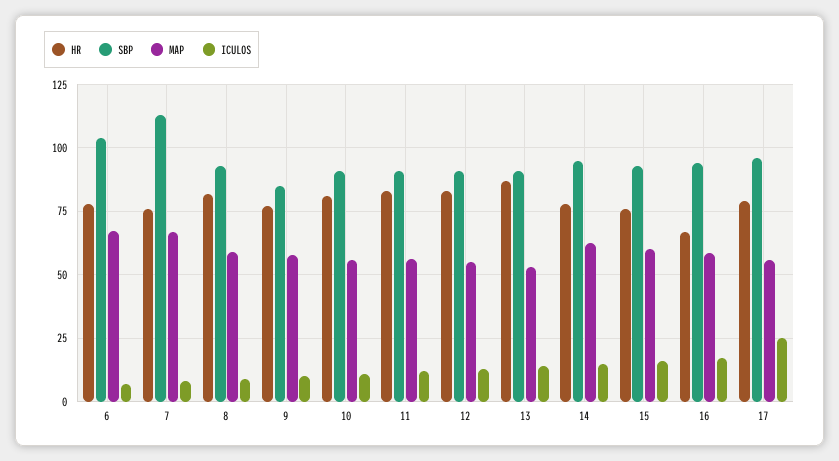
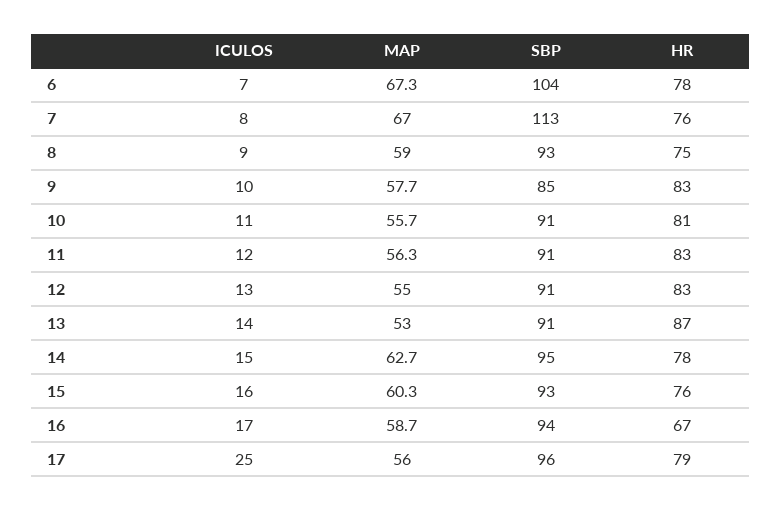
  {
    "HR": {
      "6": 78,
      "7": 76,
-     "8": 82.5,
+     "8": 75,
-     "9": 77.5,
+     "9": 83,
      "10": 81,
      "11": 83,
      "12": 83,
      "13": 87,
      "14": 78,
      "15": 76,
      "16": 67,
      "17": 79
    },
    "SBP": {
      "6": 104,
      "7": 113,
      "8": 93,
      "9": 85,
      "10": 91,
      "11": 91,
      "12": 91,
      "13": 91,
      "14": 95,
      "15": 93,
      "16": 94,
      "17": 96
    },
    "MAP": {
      "6": 67.3,
      "7": 67,
      "8": 59,
      "9": 57.7,
      "10": 55.7,
      "11": 56.3,
      "12": 55,
      "13": 53,
      "14": 62.7,
      "15": 60.3,
      "16": 58.7,
      "17": 56
    },
    "ICULOS": {
      "6": 7,
      "7": 8,
      "8": 9,
      "9": 10,
      "10": 11,
      "11": 12,
      "12": 13,
      "13": 14,
      "14": 15,
      "15": 16,
      "16": 17,
      "17": 25
    }
  }

